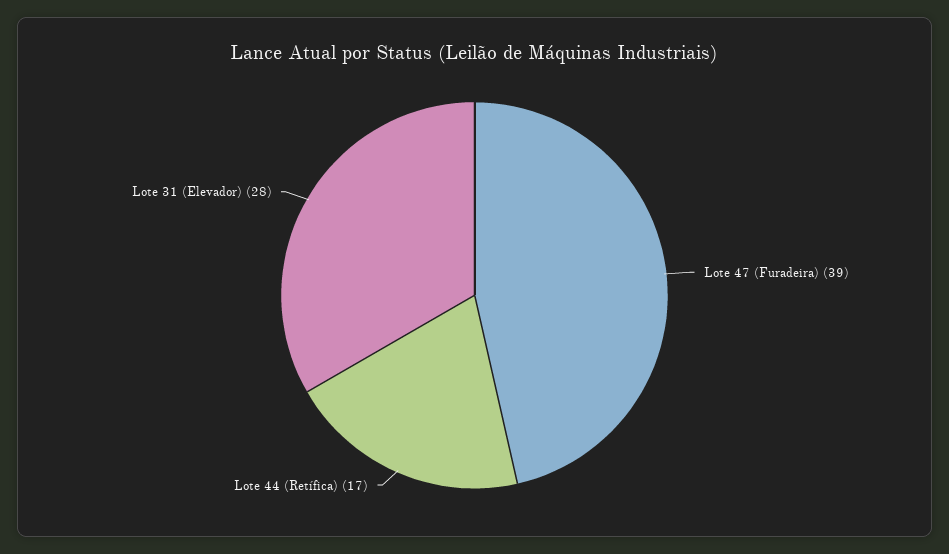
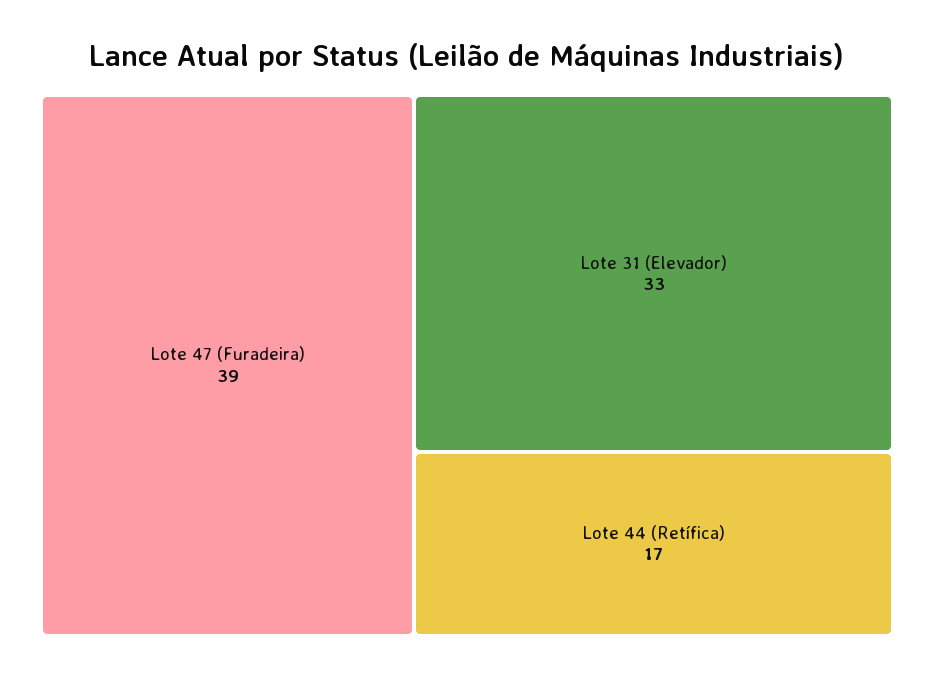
  {
    "Lote 47 (Furadeira)": 39,
    "Lote 44 (Retífica)": 17,
-   "Lote 31 (Elevador)": 28
+   "Lote 31 (Elevador)": 33
  }

